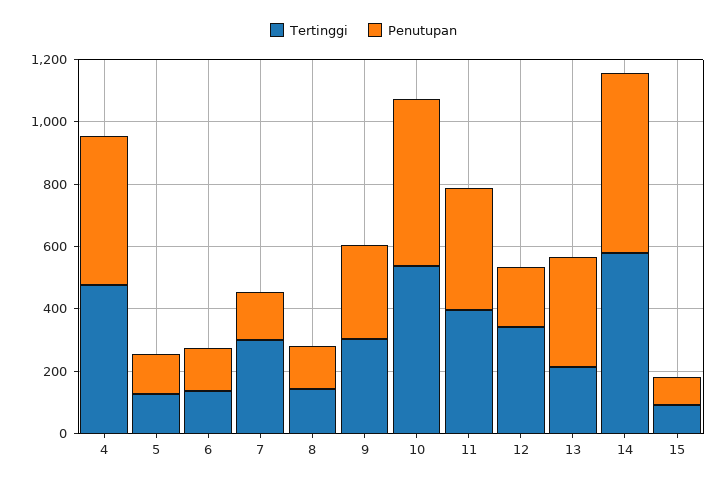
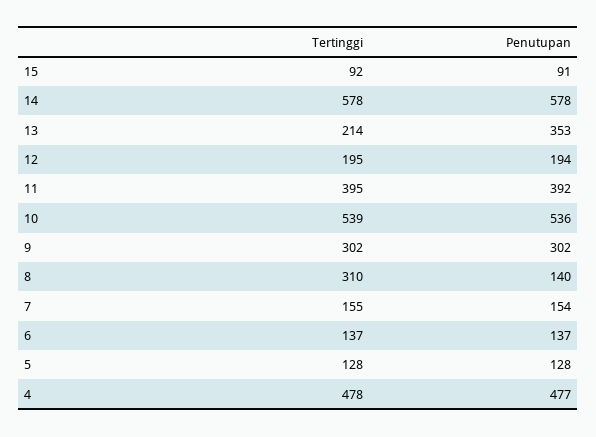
  {
    "Tertinggi": {
      "4": 478,
      "5": 128,
      "6": 137,
-     "7": 300,
+     "7": 155,
-     "8": 150,
+     "8": 310,
      "9": 302,
      "10": 539,
      "11": 395,
-     "12": 350,
+     "12": 195,
      "13": 214,
      "14": 578,
      "15": 92
    },
    "Penutupan": {
      "4": 477,
      "5": 128,
      "6": 137,
      "7": 154,
      "8": 140,
      "9": 302,
      "10": 536,
      "11": 392,
      "12": 194,
      "13": 353,
      "14": 578,
      "15": 91
    }
  }

